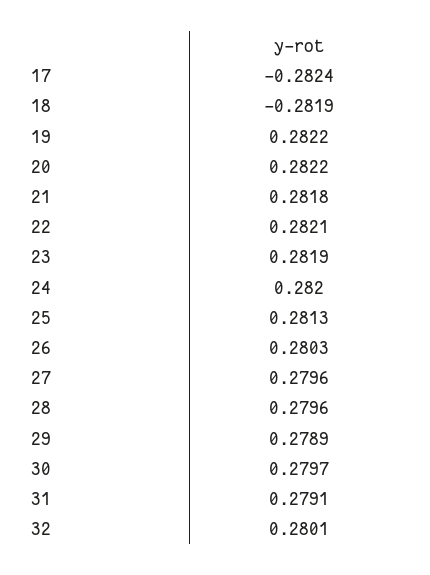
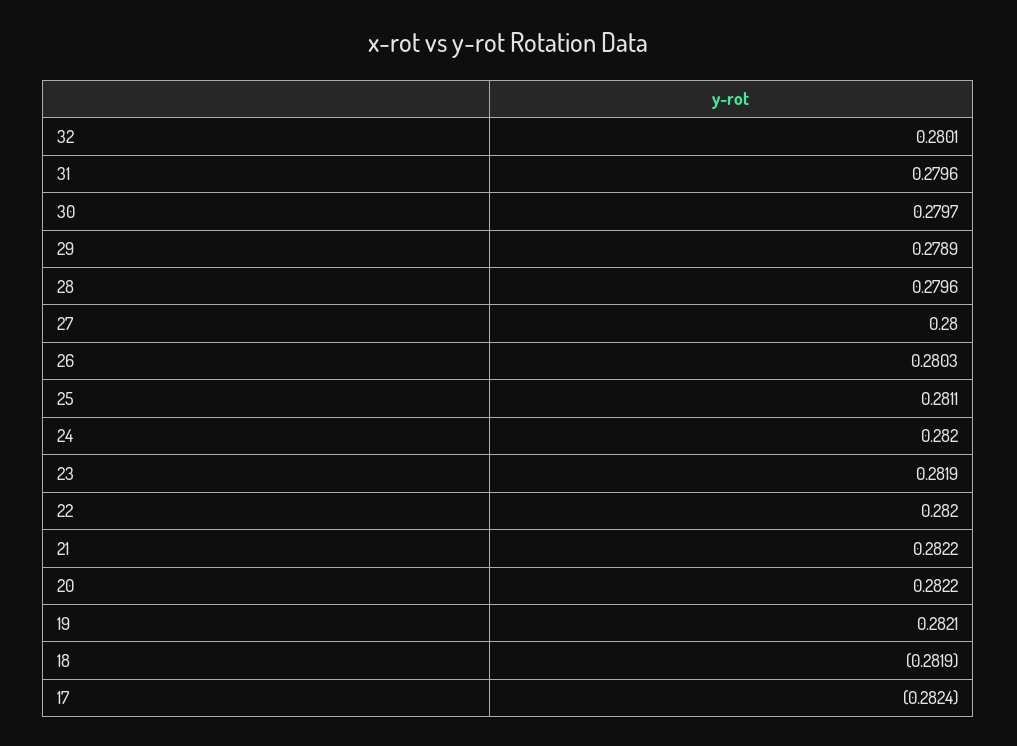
  {
    "17": -0.2824,
    "18": -0.2819,
-   "19": 0.2822,
+   "19": 0.2821,
    "20": 0.2822,
-   "21": 0.2818,
+   "21": 0.2822,
-   "22": 0.2821,
+   "22": 0.282,
    "23": 0.2819,
    "24": 0.282,
-   "25": 0.2813,
+   "25": 0.2811,
    "26": 0.2803,
-   "27": 0.2796,
+   "27": 0.28,
    "28": 0.2796,
    "29": 0.2789,
    "30": 0.2797,
-   "31": 0.2791,
+   "31": 0.2796,
    "32": 0.2801
  }

